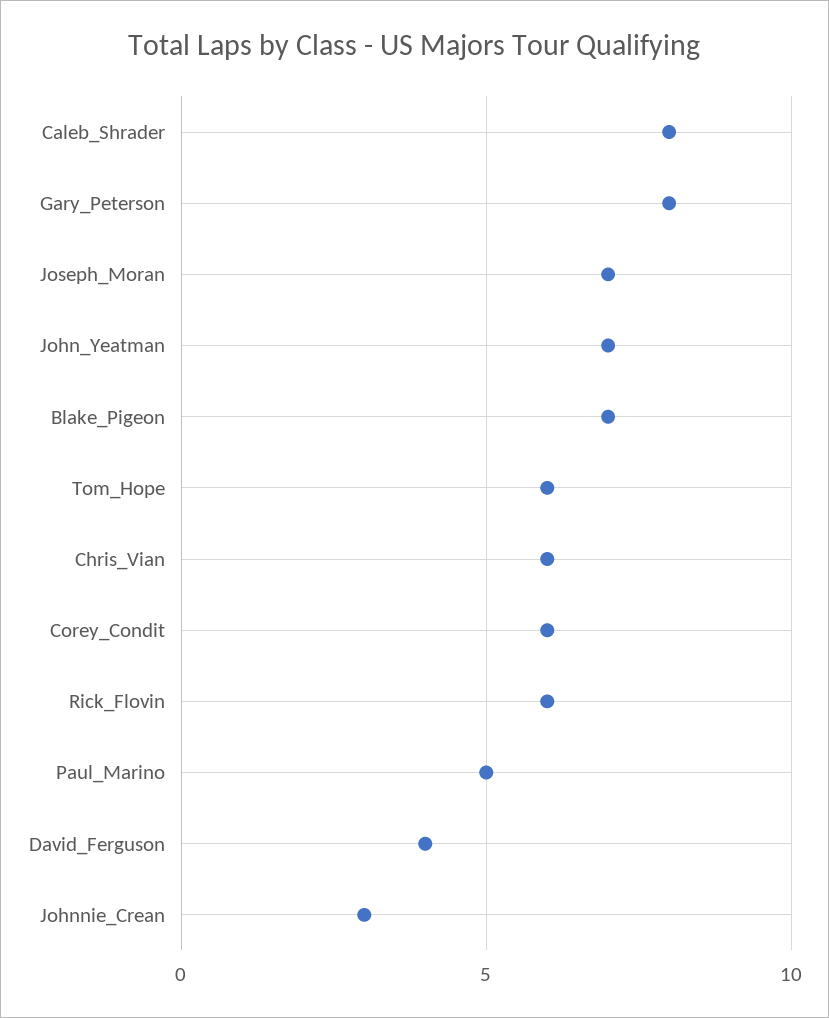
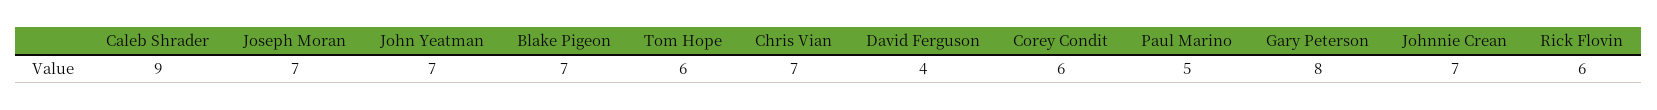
  {
-   "Caleb_Shrader": 8,
+   "Caleb_Shrader": 9,
    "Gary_Peterson": 8,
    "Joseph_Moran": 7,
    "John_Yeatman": 7,
    "Blake_Pigeon": 7,
    "Tom_Hope": 6,
-   "Chris_Vian": 6,
+   "Chris_Vian": 7,
    "Corey_Condit": 6,
    "Rick_Flovin": 6,
    "Paul_Marino": 5,
    "David_Ferguson": 4,
-   "Johnnie_Crean": 3
+   "Johnnie_Crean": 7
  }

